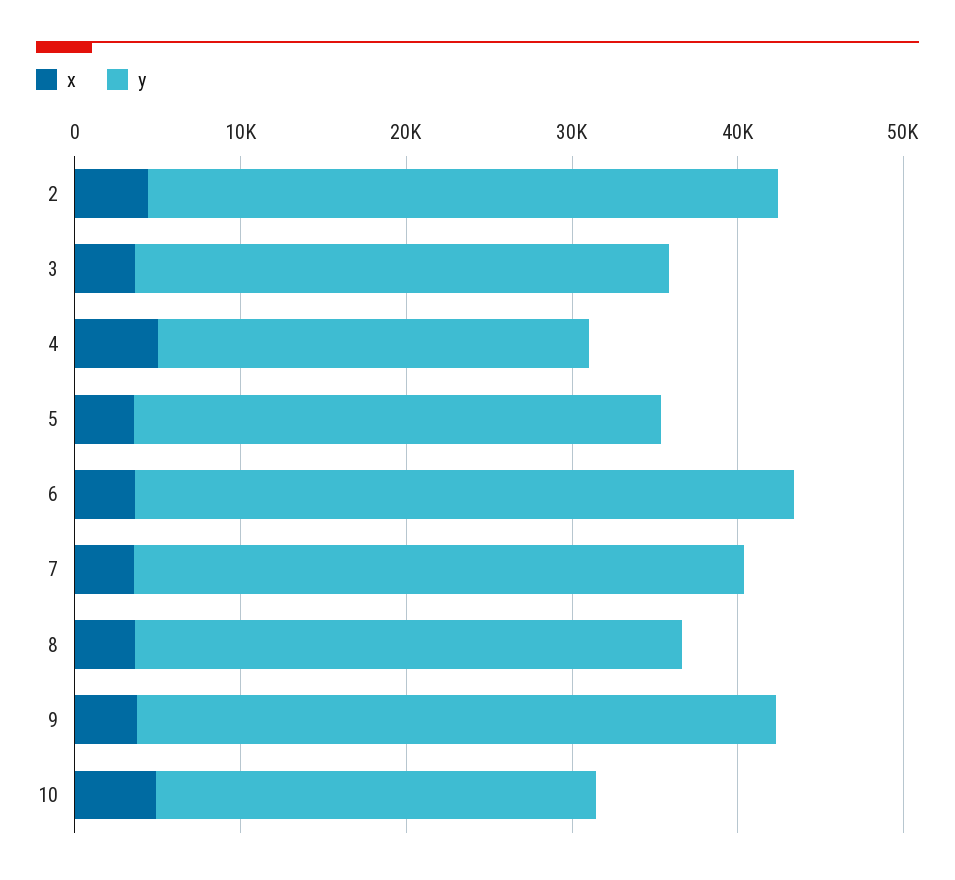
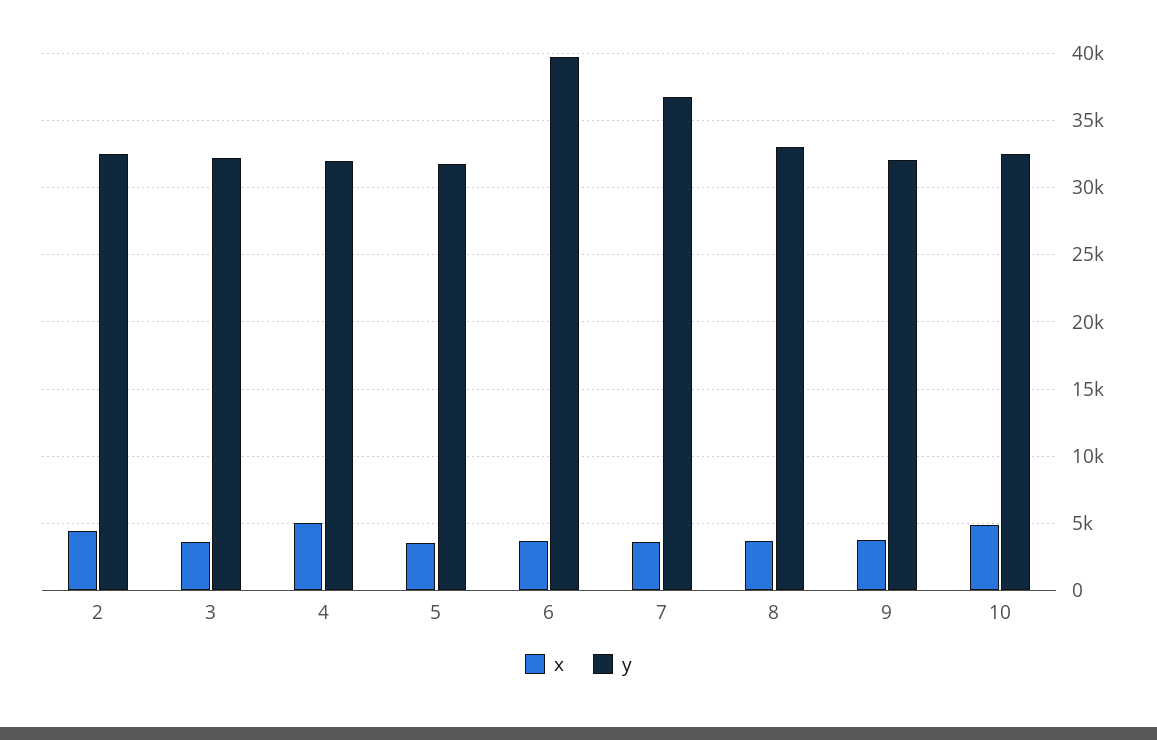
  {
    "x": {
      "2": 4500,
      "3": 3500,
      "4": 5000,
      "5": 3500,
      "6": 3500,
      "7": 3500,
      "8": 3500,
      "9": 4000,
      "10": 5000
    },
    "y": {
-     "2": 38000,
+     "2": 32500,
      "3": 32000,
-     "4": 26000,
+     "4": 32000,
      "5": 32000,
      "6": 40000,
      "7": 37000,
      "8": 33000,
-     "9": 38000,
+     "9": 32000,
-     "10": 26000
+     "10": 32500
    }
  }

